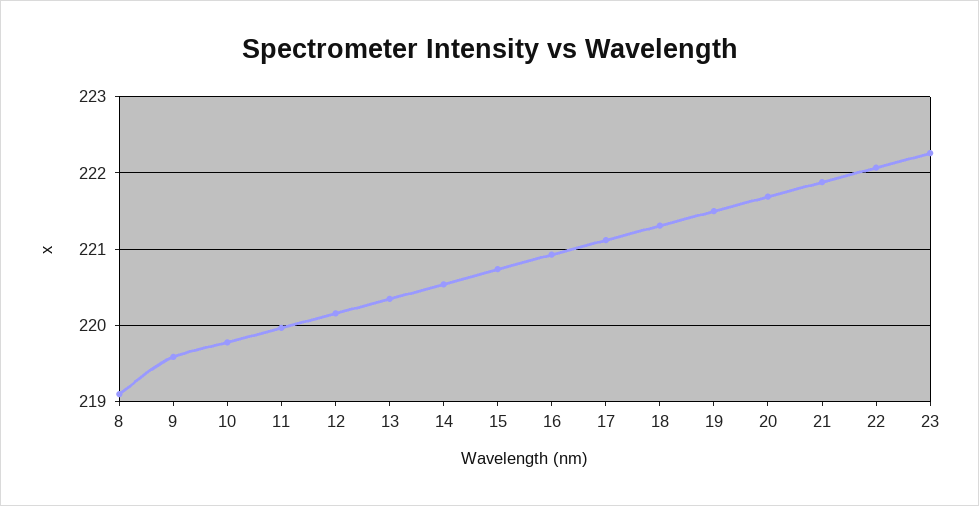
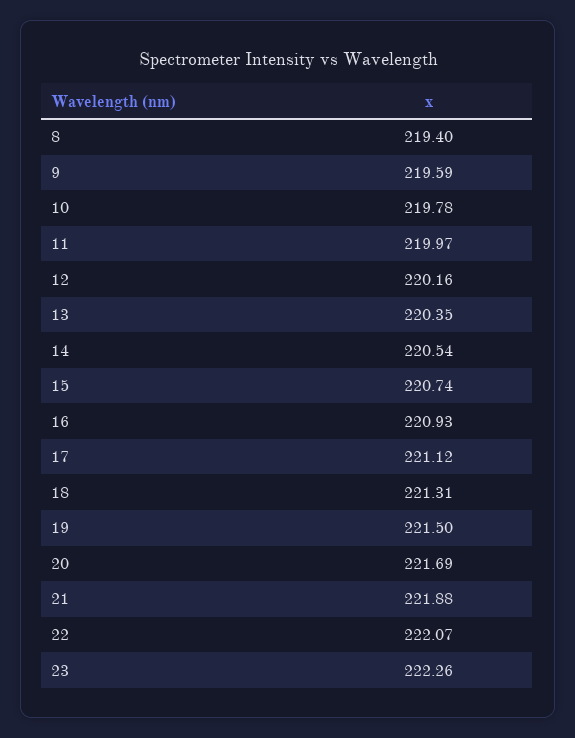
  {
-   "8": 219.1,
+   "8": 219.4,
    "9": 219.59,
    "10": 219.78,
    "11": 219.97,
    "12": 220.16,
    "13": 220.35,
    "14": 220.54,
    "15": 220.74,
    "16": 220.93,
    "17": 221.12,
    "18": 221.31,
    "19": 221.5,
    "20": 221.69,
    "21": 221.88,
    "22": 222.07,
    "23": 222.26
  }

